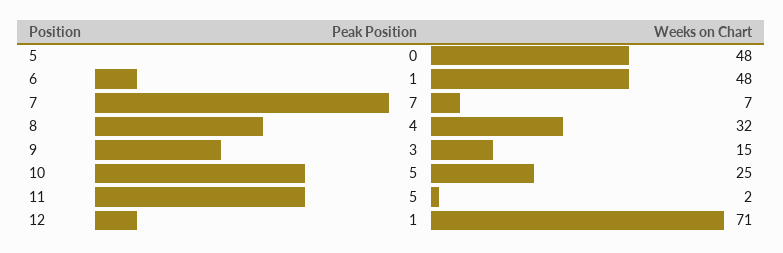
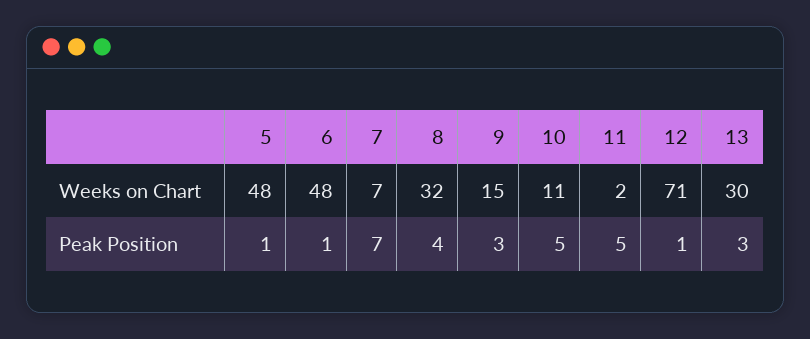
  {
    "Peak Position": {
-     "5": 0,
+     "5": 1,
      "6": 1,
      "7": 7,
      "8": 4,
      "9": 3,
      "10": 5,
      "11": 5,
-     "12": 1
+     "12": 1,
+     "13": 3
    },
    "Weeks on Chart": {
      "5": 48,
      "6": 48,
      "7": 7,
      "8": 32,
      "9": 15,
-     "10": 25,
+     "10": 11,
      "11": 2,
-     "12": 71
+     "12": 71,
+     "13": 30
    }
  }

